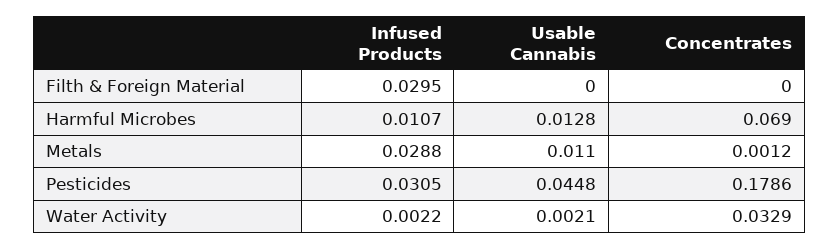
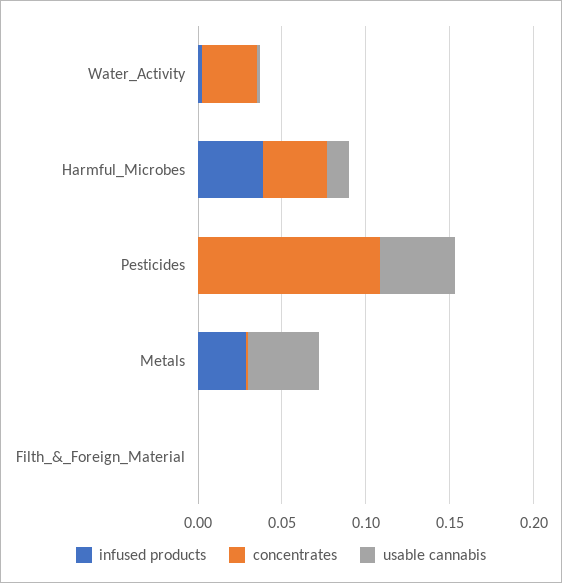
  {
    "Infused Products": {
-     "Filth & Foreign Material": 0.0295,
+     "Filth & Foreign Material": 0,
-     "Harmful Microbes": 0.0107,
+     "Harmful Microbes": 0.04,
      "Metals": 0.0288,
-     "Pesticides": 0.0305,
+     "Pesticides": 0,
      "Water Activity": 0.0022
    },
    "Usable Cannabis": {
      "Filth & Foreign Material": 0,
      "Harmful Microbes": 0.0128,
-     "Metals": 0.011,
+     "Metals": 0.04,
      "Pesticides": 0.0448,
      "Water Activity": 0.0021
    },
    "Concentrates": {
      "Filth & Foreign Material": 0,
-     "Harmful Microbes": 0.069,
+     "Harmful Microbes": 0.04,
      "Metals": 0.0012,
-     "Pesticides": 0.1786,
+     "Pesticides": 0.11,
      "Water Activity": 0.0329
    }
  }

